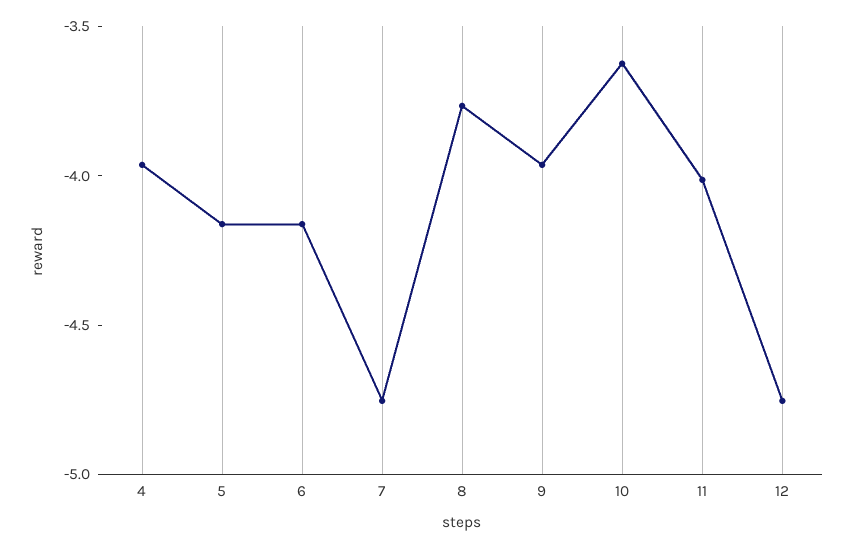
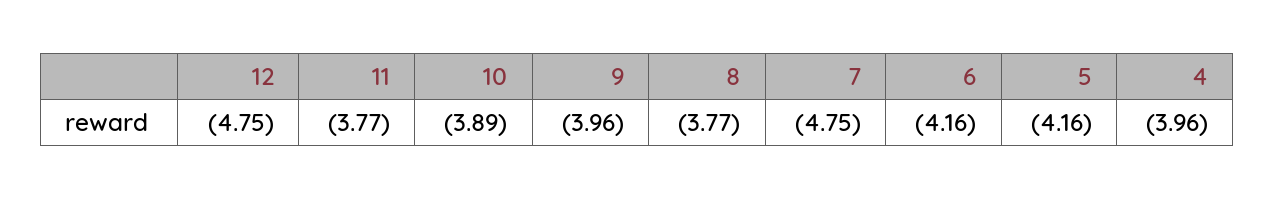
  {
    "4": -3.96,
    "5": -4.16,
    "6": -4.16,
    "7": -4.75,
    "8": -3.77,
    "9": -3.96,
-   "10": -3.6,
+   "10": -3.89,
-   "11": -4,
+   "11": -3.77,
    "12": -4.75
  }

